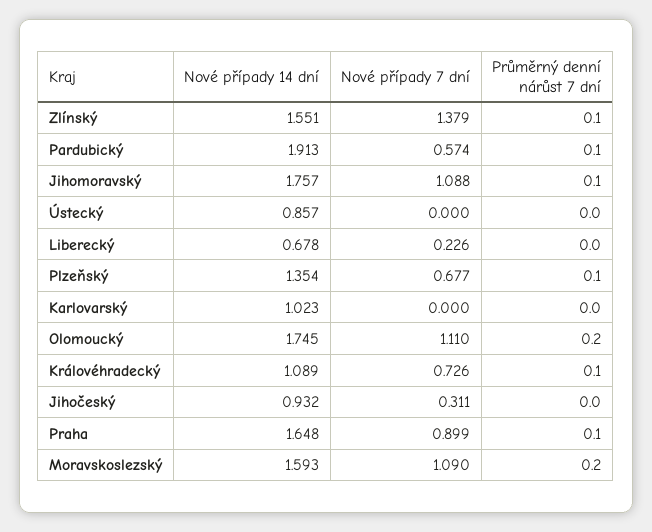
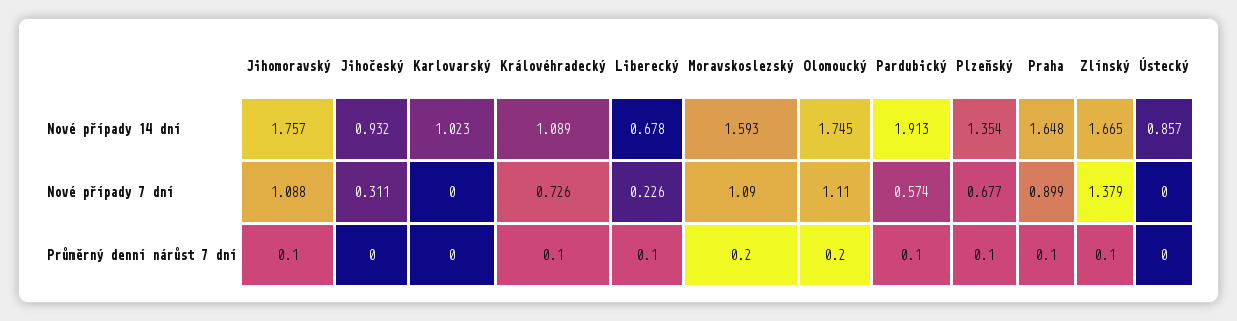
  {
    "Nové případy 14 dní": {
-     "Zlínský": 1.551,
+     "Zlínský": 1.665,
      "Pardubický": 1.913,
      "Jihomoravský": 1.757,
      "Ústecký": 0.857,
      "Liberecký": 0.678,
      "Plzeňský": 1.354,
      "Karlovarský": 1.023,
      "Olomoucký": 1.745,
      "Královéhradecký": 1.089,
      "Jihočeský": 0.932,
      "Praha": 1.648,
      "Moravskoslezský": 1.593
    },
    "Nové případy 7 dní": {
      "Zlínský": 1.379,
      "Pardubický": 0.574,
      "Jihomoravský": 1.088,
      "Ústecký": 0,
      "Liberecký": 0.226,
      "Plzeňský": 0.677,
      "Karlovarský": 0,
      "Olomoucký": 1.11,
      "Královéhradecký": 0.726,
      "Jihočeský": 0.311,
      "Praha": 0.899,
      "Moravskoslezský": 1.09
    },
    "Průměrný denní nárůst 7 dní": {
      "Zlínský": 0.1,
      "Pardubický": 0.1,
      "Jihomoravský": 0.1,
      "Ústecký": 0,
-     "Liberecký": 0,
+     "Liberecký": 0.1,
      "Plzeňský": 0.1,
      "Karlovarský": 0,
      "Olomoucký": 0.2,
      "Královéhradecký": 0.1,
      "Jihočeský": 0,
      "Praha": 0.1,
      "Moravskoslezský": 0.2
    }
  }

